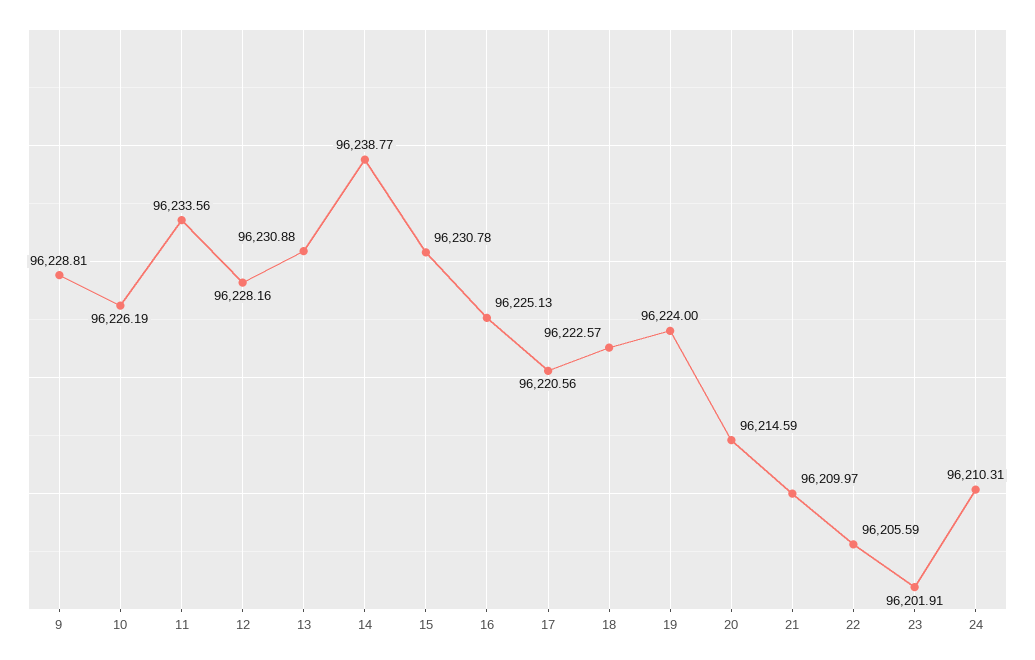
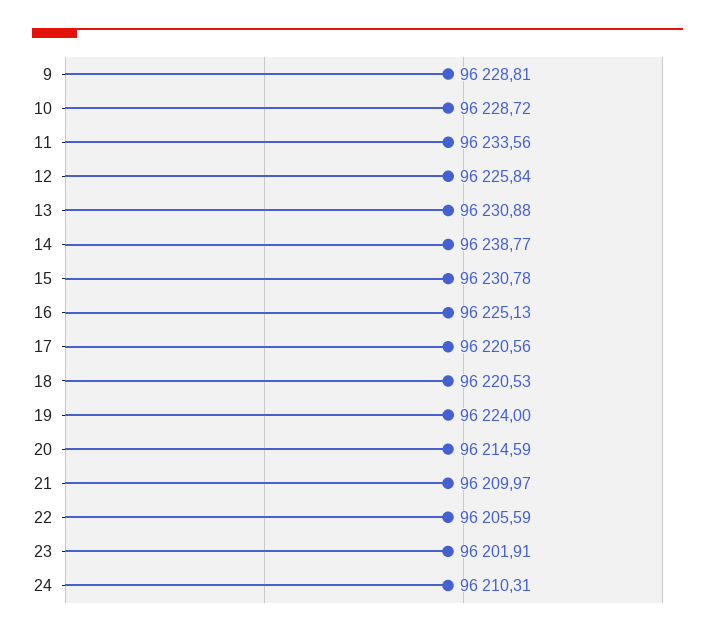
  {
    "9": 96228.81,
-   "10": 96226.19,
+   "10": 96228.72,
    "11": 96233.56,
-   "12": 96228.16,
+   "12": 96225.84,
    "13": 96230.88,
    "14": 96238.77,
    "15": 96230.78,
    "16": 96225.13,
    "17": 96220.56,
-   "18": 96222.57,
+   "18": 96220.53,
    "19": 96224,
    "20": 96214.59,
    "21": 96209.97,
    "22": 96205.59,
    "23": 96201.91,
    "24": 96210.31
  }

